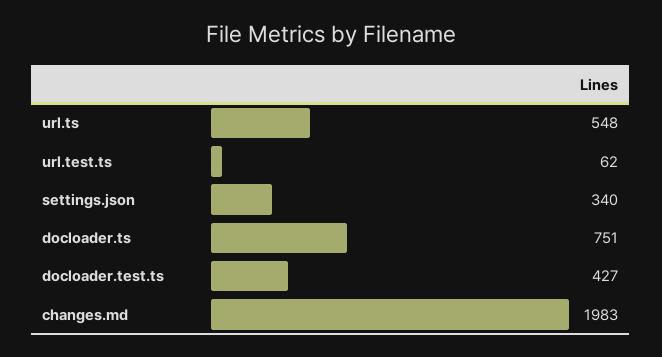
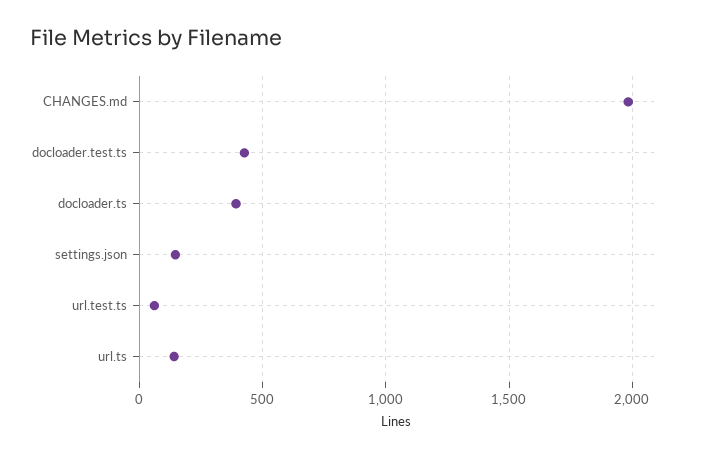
  {
-   "url.ts": 548,
+   "url.ts": 150,
    "url.test.ts": 62,
-   "settings.json": 340,
+   "settings.json": 150,
-   "docloader.ts": 751,
+   "docloader.ts": 400,
    "docloader.test.ts": 427,
    "changes.md": 1983
  }

